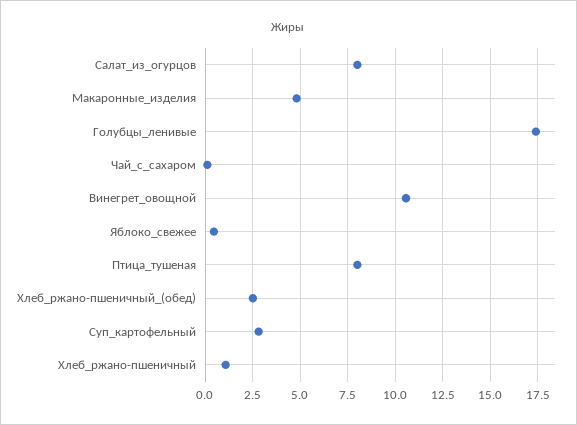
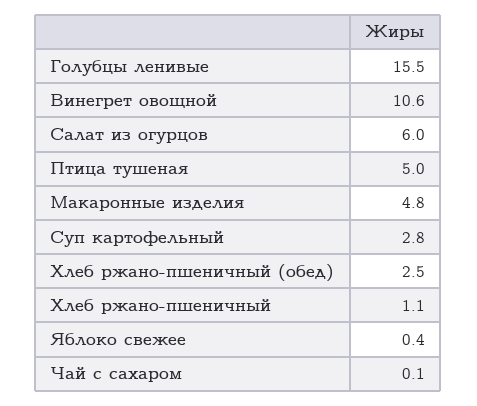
  {
-   "Салат_из_огурцов": 8,
+   "Салат_из_огурцов": 6,
    "Макаронные_изделия": 4.8,
-   "Голубцы_ленивые": 17.5,
+   "Голубцы_ленивые": 15.5,
    "Чай_с_сахаром": 0.1,
    "Винегрет_овощной": 10.6,
    "Яблоко_свежее": 0.4,
-   "Птица_тушеная": 8,
+   "Птица_тушеная": 5,
    "Хлеб_ржано-пшеничный_(обед)": 2.5,
    "Суп_картофельный": 2.8,
    "Хлеб_ржано-пшеничный": 1.1
  }

